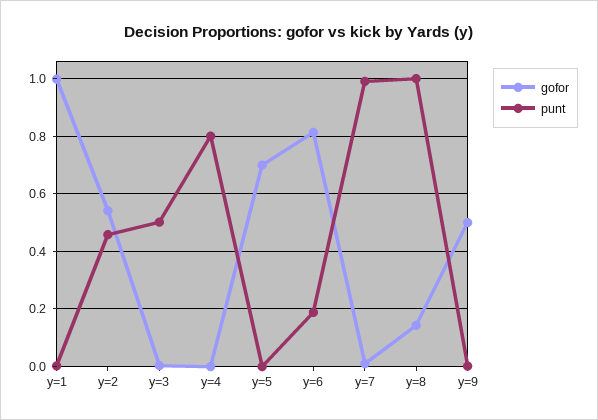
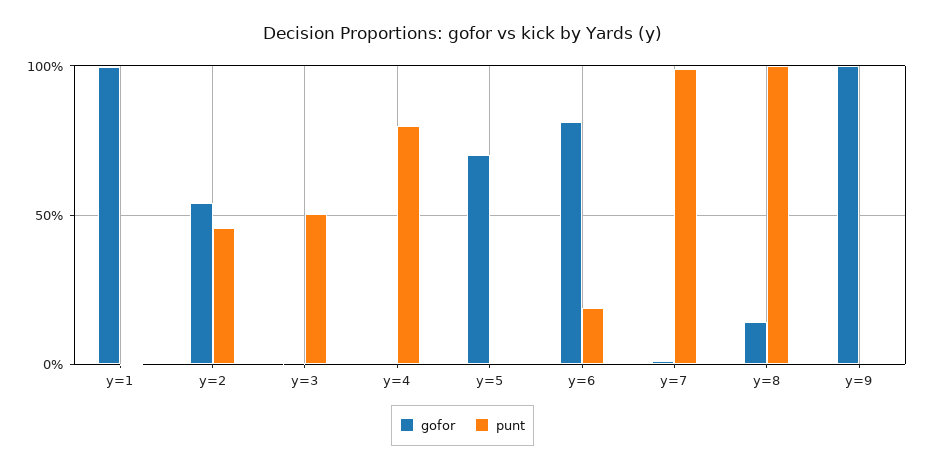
  {
    "gofor": {
      "y=1": 1,
      "y=2": 0.55,
      "y=3": 0,
      "y=4": 0,
      "y=5": 0.7,
      "y=6": 0.825,
      "y=7": 0,
      "y=8": 0.15,
-     "y=9": 0.5
+     "y=9": 1
    },
    "punt": {
      "y=1": 0,
      "y=2": 0.45,
      "y=3": 0.5,
      "y=4": 0.8,
      "y=5": 0,
      "y=6": 0.2,
      "y=7": 1,
      "y=8": 1,
      "y=9": 0
    }
  }

